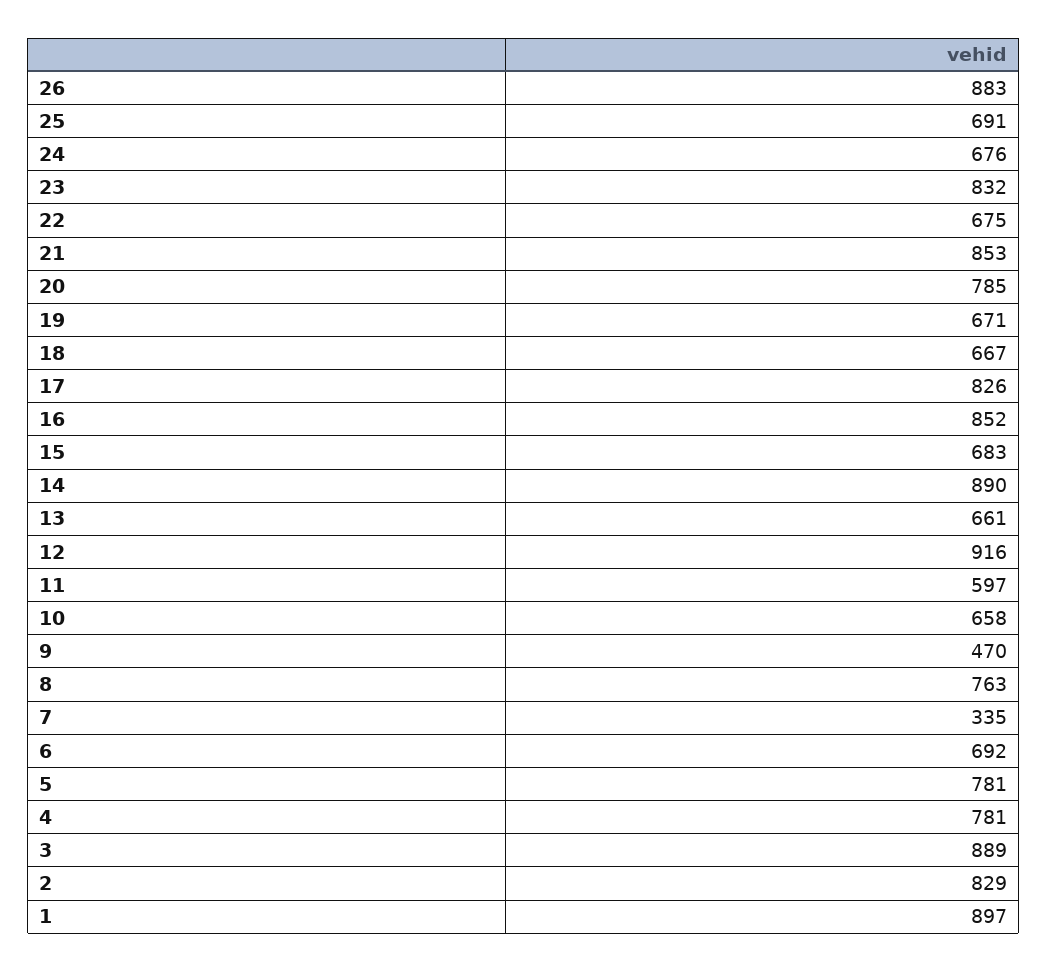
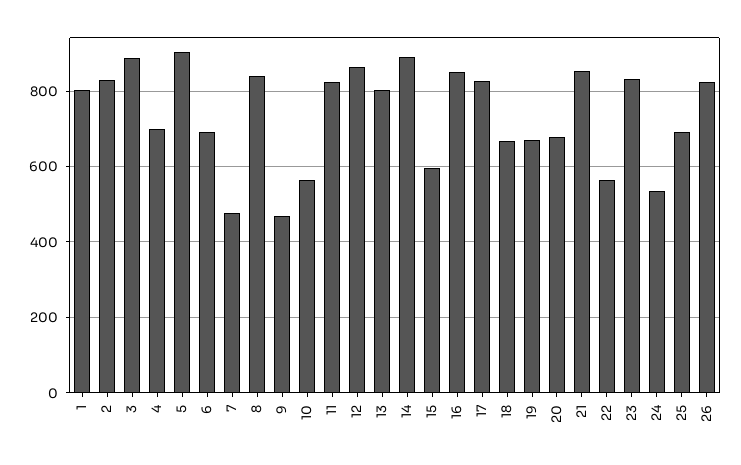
  {
-   "26": 883,
+   "26": 820,
    "25": 691,
-   "24": 676,
+   "24": 540,
    "23": 832,
-   "22": 675,
+   "22": 560,
    "21": 853,
-   "20": 785,
+   "20": 680,
    "19": 671,
    "18": 667,
    "17": 826,
    "16": 852,
-   "15": 683,
+   "15": 600,
    "14": 890,
-   "13": 661,
+   "13": 800,
-   "12": 916,
+   "12": 860,
-   "11": 597,
+   "11": 820,
-   "10": 658,
+   "10": 560,
    "9": 470,
-   "8": 763,
+   "8": 840,
-   "7": 335,
+   "7": 480,
    "6": 692,
-   "5": 781,
+   "5": 900,
-   "4": 781,
+   "4": 700,
    "3": 889,
    "2": 829,
-   "1": 897
+   "1": 800
  }

